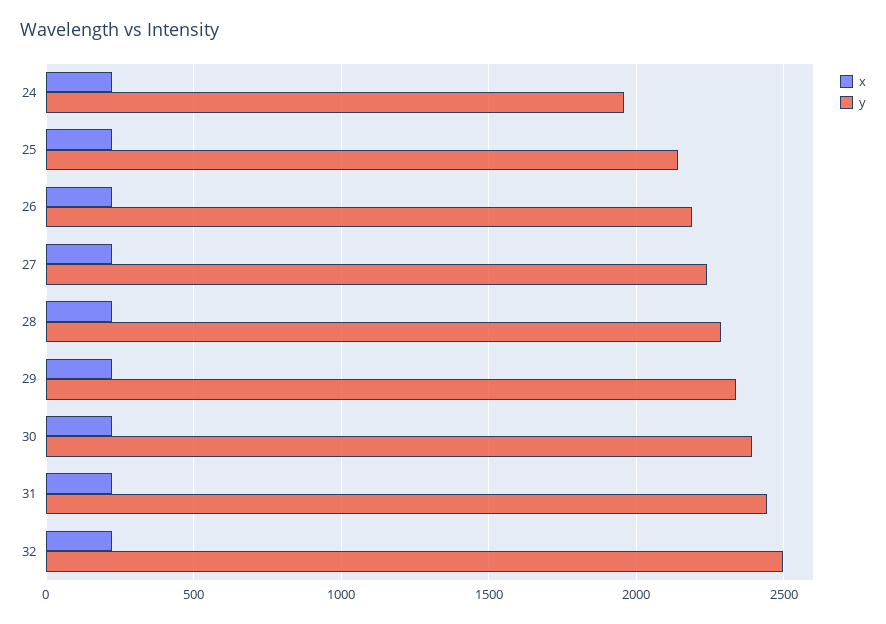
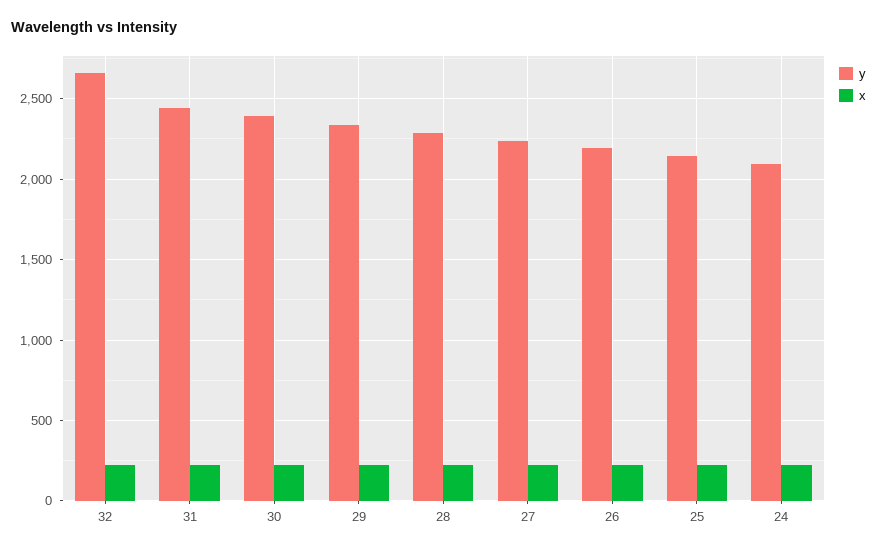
  {
    "x": {
      "24": 200,
      "25": 200,
      "26": 200,
      "27": 200,
      "28": 200,
      "29": 200,
      "30": 200,
      "31": 200,
      "32": 200
    },
    "y": {
-     "24": 1950,
+     "24": 2100,
      "25": 2150,
      "26": 2200,
      "27": 2250,
      "28": 2300,
      "29": 2350,
      "30": 2400,
      "31": 2450,
-     "32": 2500
+     "32": 2650
    }
  }

